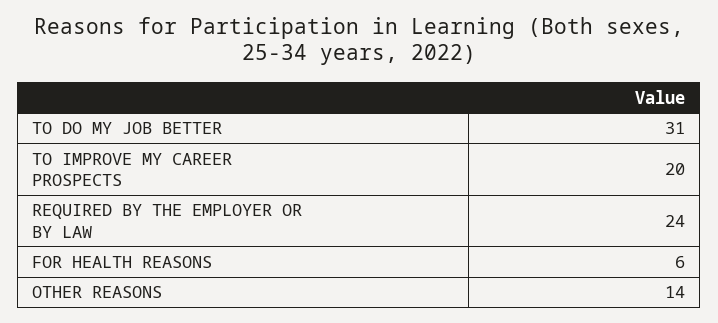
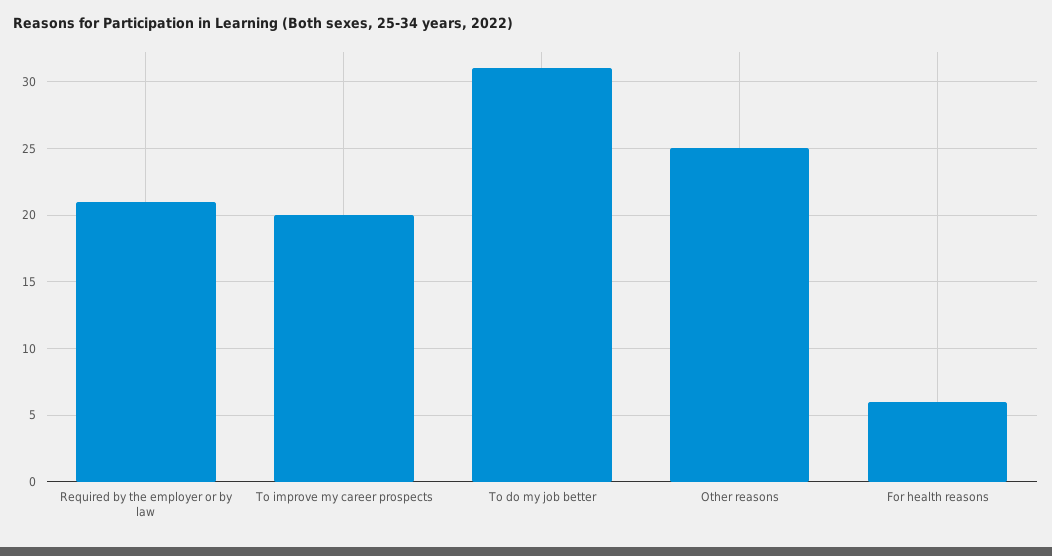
  {
    "TO DO MY JOB BETTER": 31,
    "TO IMPROVE MY CAREER PROSPECTS": 20,
-   "REQUIRED BY THE EMPLOYER OR BY LAW": 24,
+   "REQUIRED BY THE EMPLOYER OR BY LAW": 21,
    "FOR HEALTH REASONS": 6,
-   "OTHER REASONS": 14
+   "OTHER REASONS": 25
  }

